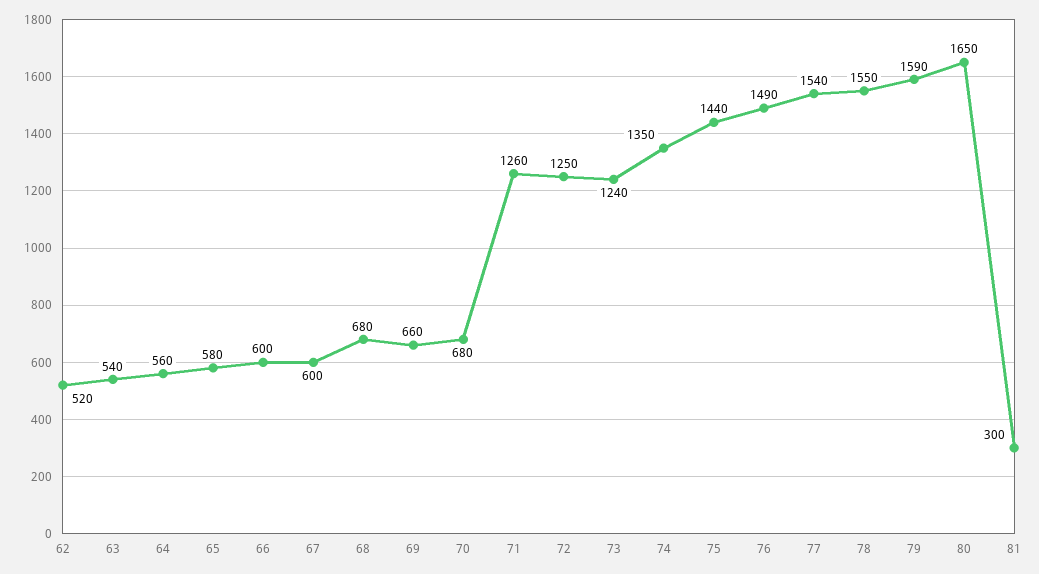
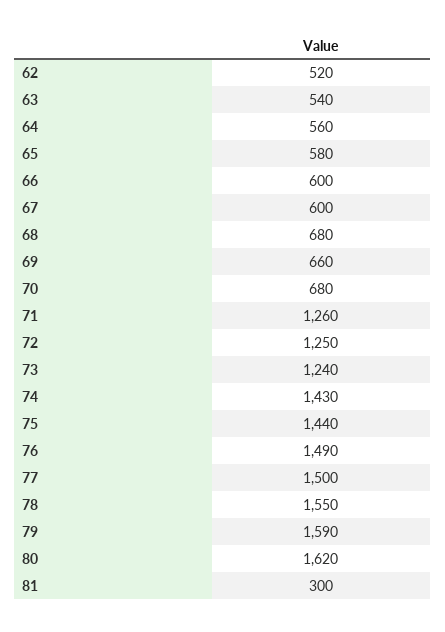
  {
    "62": 520,
    "63": 540,
    "64": 560,
    "65": 580,
    "66": 600,
    "67": 600,
    "68": 680,
    "69": 660,
    "70": 680,
    "71": 1260,
    "72": 1250,
    "73": 1240,
-   "74": 1350,
+   "74": 1430,
    "75": 1440,
    "76": 1490,
-   "77": 1540,
+   "77": 1500,
    "78": 1550,
    "79": 1590,
-   "80": 1650,
+   "80": 1620,
    "81": 300
  }

